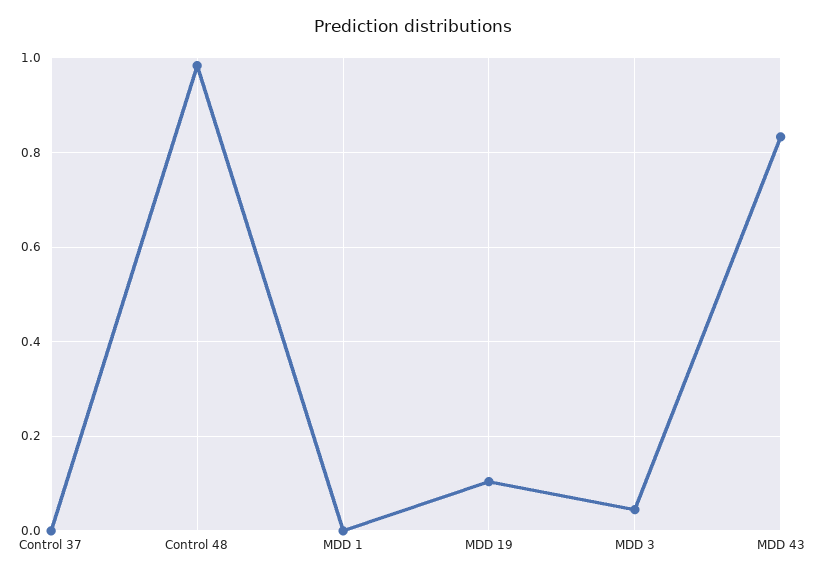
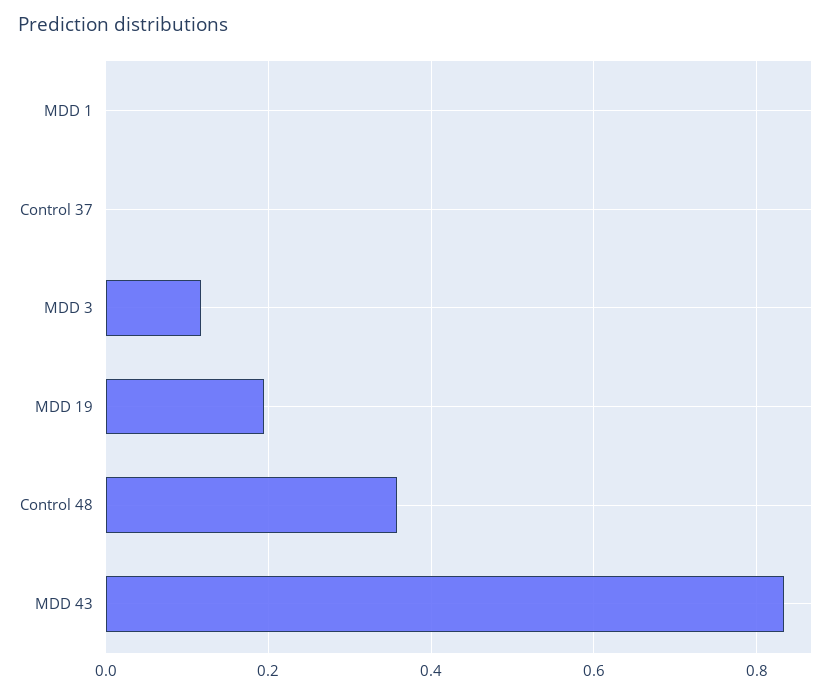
  {
    "Control 37": 0,
-   "Control 48": 0.98,
+   "Control 48": 0.36,
    "MDD 1": 0,
-   "MDD 19": 0.1,
+   "MDD 19": 0.2,
-   "MDD 3": 0.04,
+   "MDD 3": 0.12,
    "MDD 43": 0.84
  }

